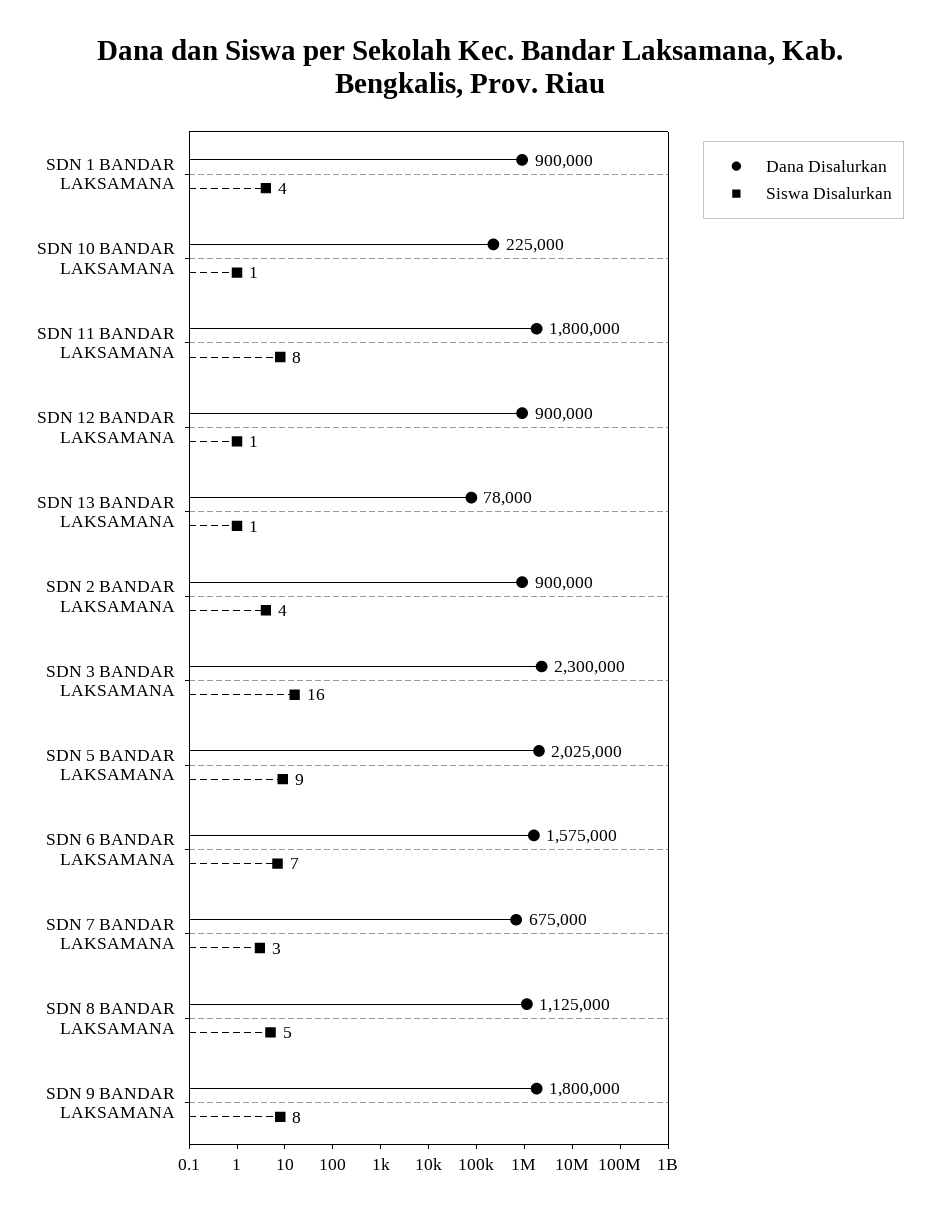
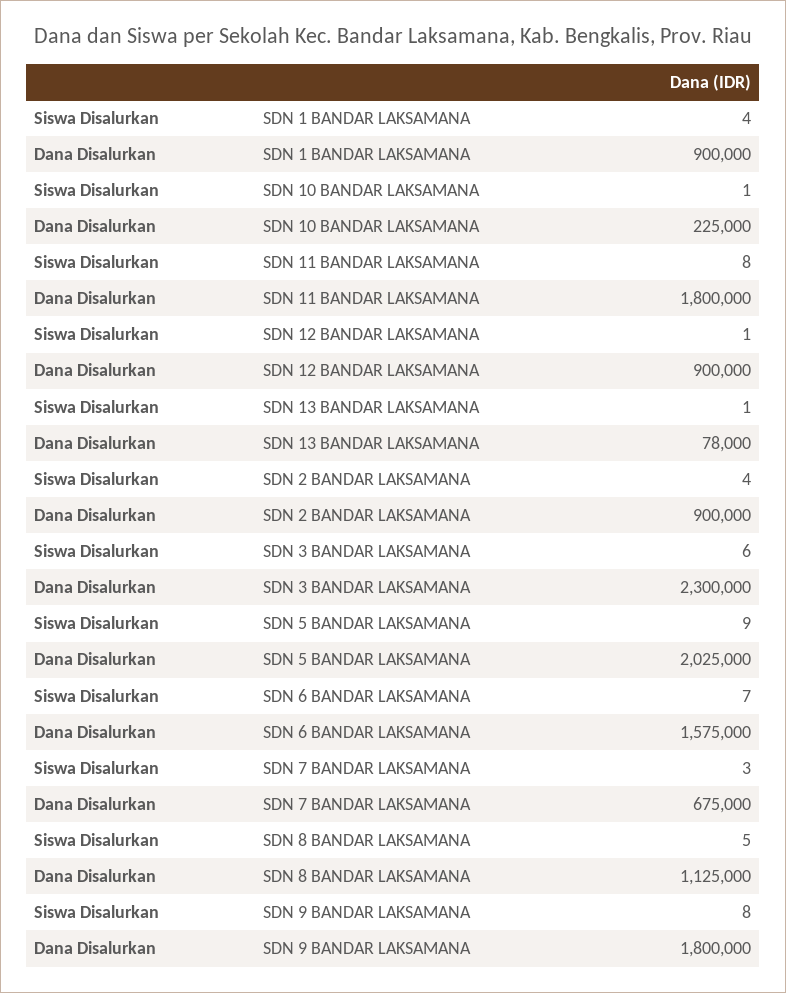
  {
    "Dana Disalurkan": {
      "SDN 1 BANDAR LAKSAMANA": 900000,
      "SDN 10 BANDAR LAKSAMANA": 225000,
      "SDN 11 BANDAR LAKSAMANA": 1800000,
      "SDN 12 BANDAR LAKSAMANA": 900000,
      "SDN 13 BANDAR LAKSAMANA": 78000,
      "SDN 2 BANDAR LAKSAMANA": 900000,
      "SDN 3 BANDAR LAKSAMANA": 2300000,
      "SDN 5 BANDAR LAKSAMANA": 2025000,
      "SDN 6 BANDAR LAKSAMANA": 1575000,
      "SDN 7 BANDAR LAKSAMANA": 675000,
      "SDN 8 BANDAR LAKSAMANA": 1125000,
      "SDN 9 BANDAR LAKSAMANA": 1800000
    },
    "Siswa Disalurkan": {
      "SDN 1 BANDAR LAKSAMANA": 4,
      "SDN 10 BANDAR LAKSAMANA": 1,
      "SDN 11 BANDAR LAKSAMANA": 8,
      "SDN 12 BANDAR LAKSAMANA": 1,
      "SDN 13 BANDAR LAKSAMANA": 1,
      "SDN 2 BANDAR LAKSAMANA": 4,
-     "SDN 3 BANDAR LAKSAMANA": 16,
+     "SDN 3 BANDAR LAKSAMANA": 6,
      "SDN 5 BANDAR LAKSAMANA": 9,
      "SDN 6 BANDAR LAKSAMANA": 7,
      "SDN 7 BANDAR LAKSAMANA": 3,
      "SDN 8 BANDAR LAKSAMANA": 5,
      "SDN 9 BANDAR LAKSAMANA": 8
    }
  }

